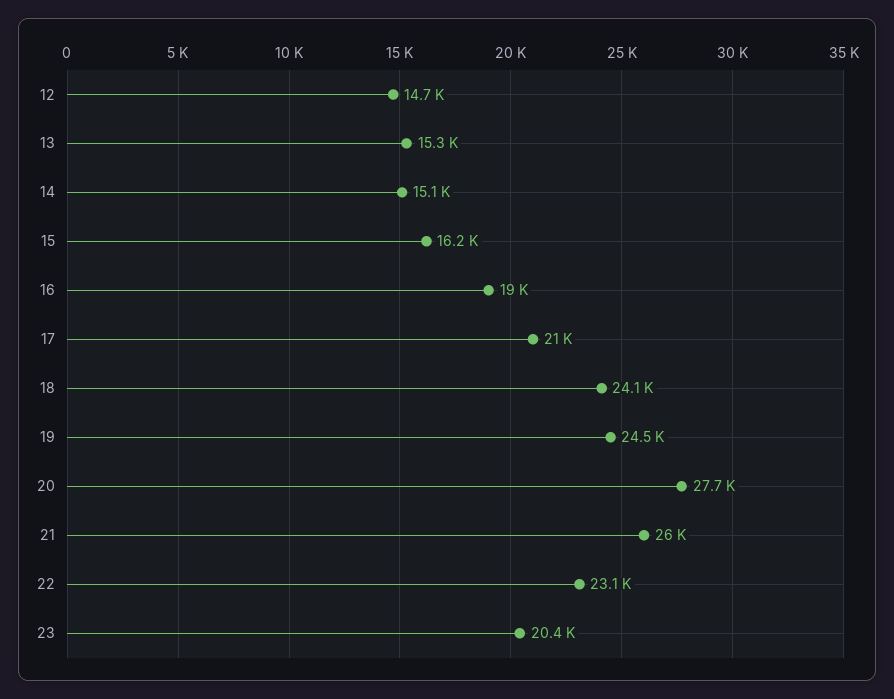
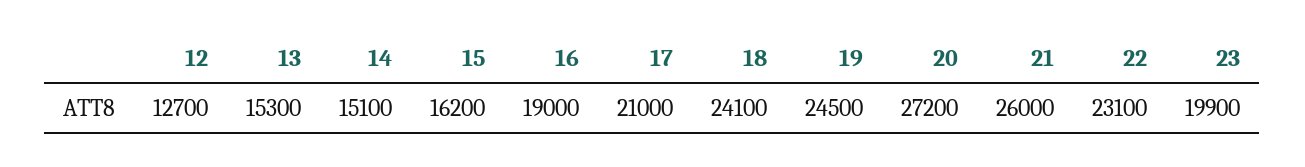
  {
-   "12": 14700,
+   "12": 12700,
    "13": 15300,
    "14": 15100,
    "15": 16200,
    "16": 19000,
    "17": 21000,
    "18": 24100,
    "19": 24500,
-   "20": 27700,
+   "20": 27200,
    "21": 26000,
    "22": 23100,
-   "23": 20400
+   "23": 19900
  }

